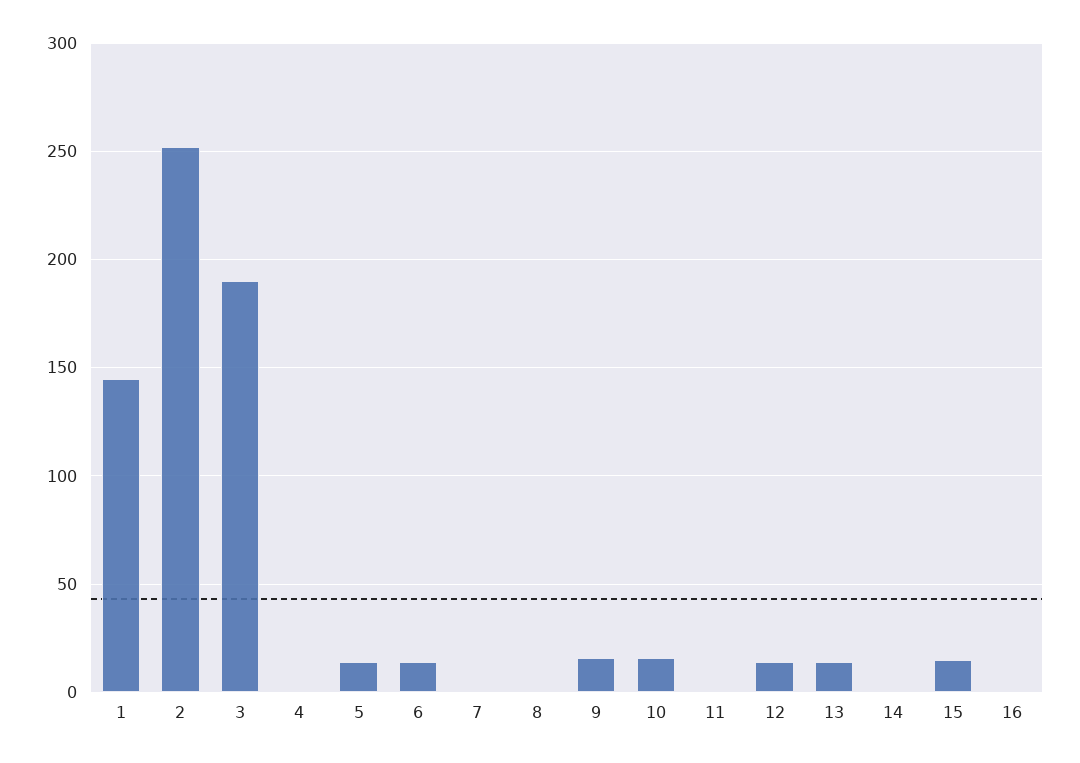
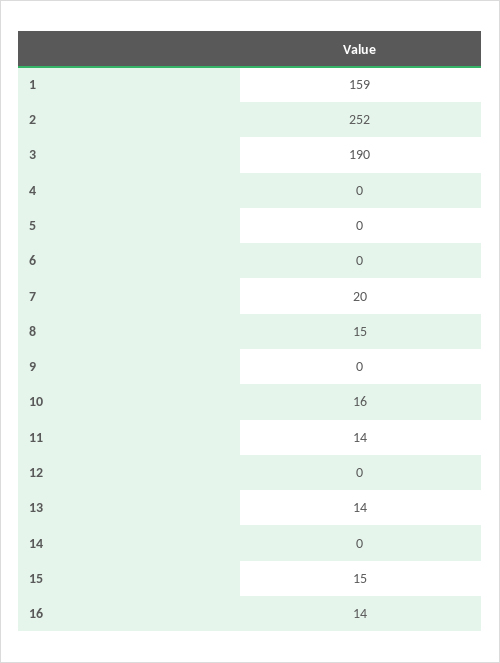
  {
-   "1": 145,
+   "1": 159,
    "2": 252,
    "3": 190,
    "4": 0,
-   "5": 15,
+   "5": 0,
-   "6": 15,
+   "6": 0,
-   "7": 0,
+   "7": 20,
-   "8": 0,
+   "8": 15,
-   "9": 15,
+   "9": 0,
    "10": 16,
-   "11": 0,
+   "11": 14,
-   "12": 15,
+   "12": 0,
    "13": 14,
    "14": 0,
    "15": 15,
-   "16": 0
+   "16": 14
  }

